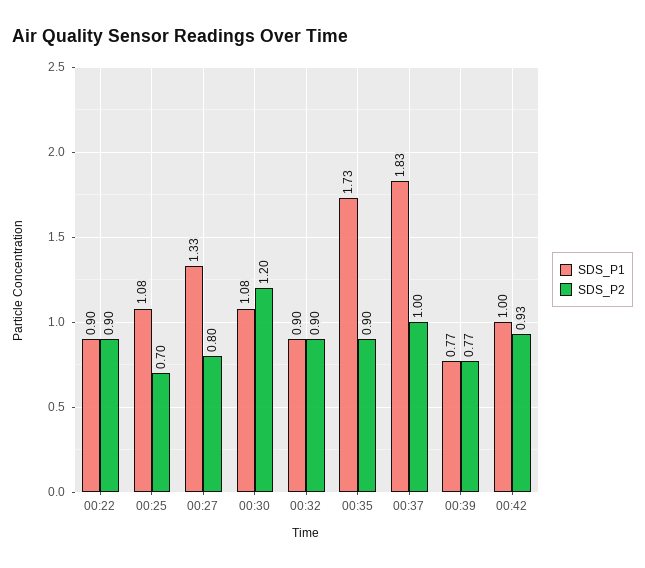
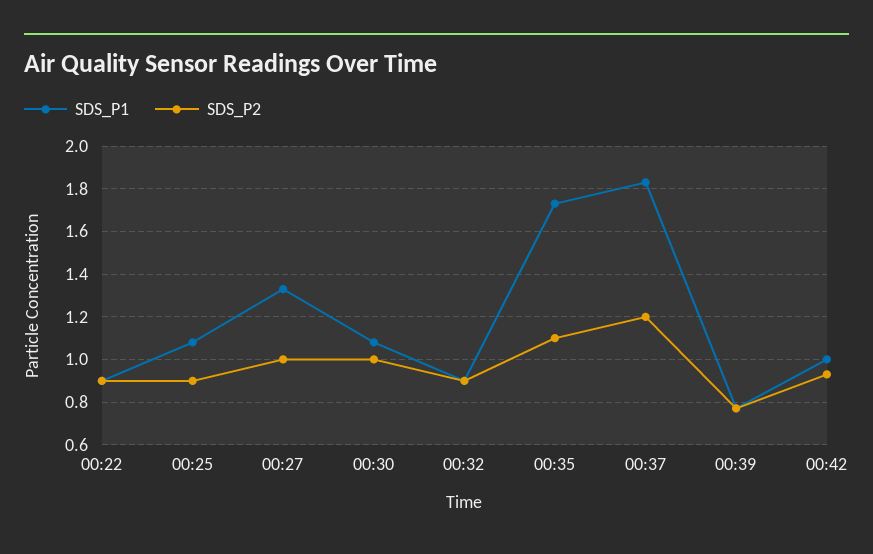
  {
    "SDS_P1": {
      "00:22": 0.9,
      "00:25": 1.08,
      "00:27": 1.33,
      "00:30": 1.08,
      "00:32": 0.9,
      "00:35": 1.73,
      "00:37": 1.83,
      "00:39": 0.77,
      "00:42": 1
    },
    "SDS_P2": {
      "00:22": 0.9,
-     "00:25": 0.7,
+     "00:25": 0.9,
-     "00:27": 0.8,
+     "00:27": 1,
-     "00:30": 1.2,
+     "00:30": 1,
      "00:32": 0.9,
-     "00:35": 0.9,
+     "00:35": 1.1,
-     "00:37": 1,
+     "00:37": 1.2,
      "00:39": 0.77,
      "00:42": 0.93
    }
  }

